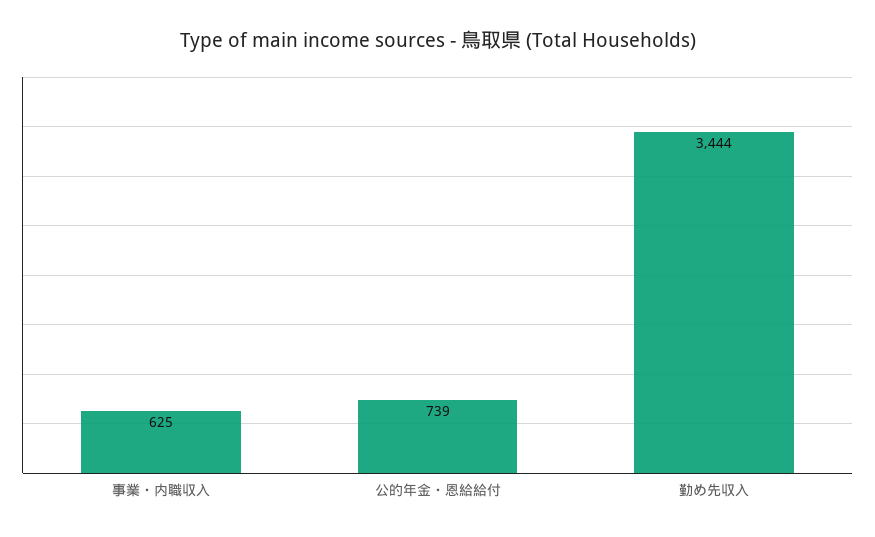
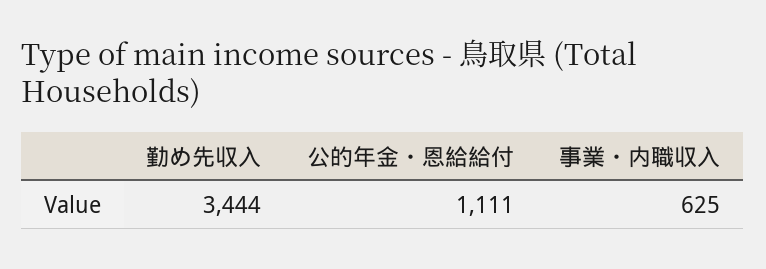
  {
    "事業・内職収入": 625,
-   "公的年金・恩給給付": 739,
+   "公的年金・恩給給付": 1111,
    "勤め先収入": 3444
  }

